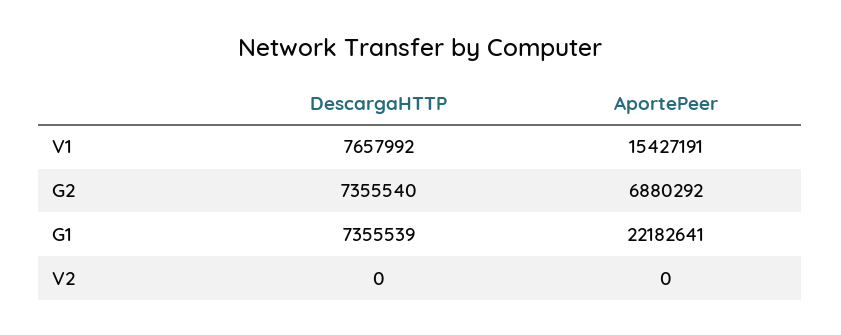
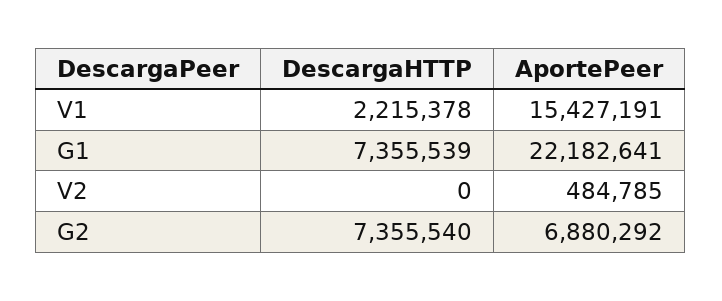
  {
    "DescargaHTTP": {
-     "V1": 7657992,
+     "V1": 2215378,
      "G2": 7355540,
      "G1": 7355539,
      "V2": 0
    },
    "AportePeer": {
      "V1": 15427191,
      "G2": 6880292,
      "G1": 22182641,
-     "V2": 0
+     "V2": 484785
    }
  }

